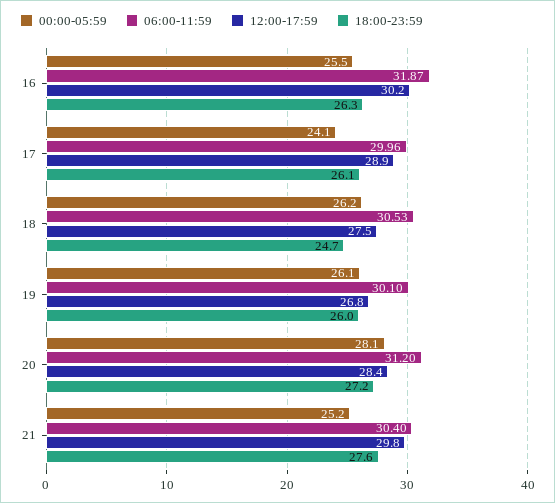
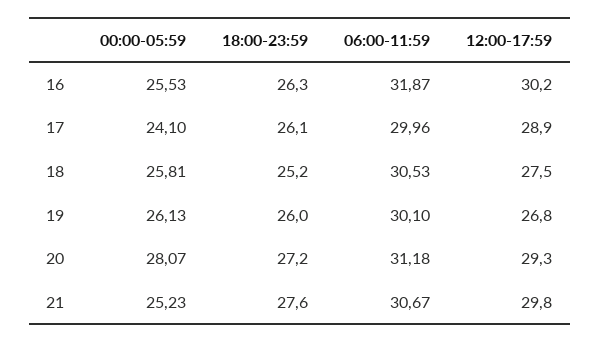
  {
    "00:00-05:59": {
      "16": 25.53,
      "17": 24.1,
-     "18": 26.2,
+     "18": 25.81,
      "19": 26.13,
      "20": 28.07,
      "21": 25.23
    },
    "06:00-11:59": {
      "16": 31.87,
      "17": 29.96,
      "18": 30.53,
      "19": 30.1,
-     "20": 31.2,
+     "20": 31.18,
-     "21": 30.4
+     "21": 30.67
    },
    "12:00-17:59": {
      "16": 30.2,
      "17": 28.9,
      "18": 27.5,
      "19": 26.8,
-     "20": 28.4,
+     "20": 29.3,
      "21": 29.8
    },
    "18:00-23:59": {
      "16": 26.3,
      "17": 26.1,
-     "18": 24.7,
+     "18": 25.2,
      "19": 26,
      "20": 27.2,
      "21": 27.6
    }
  }

